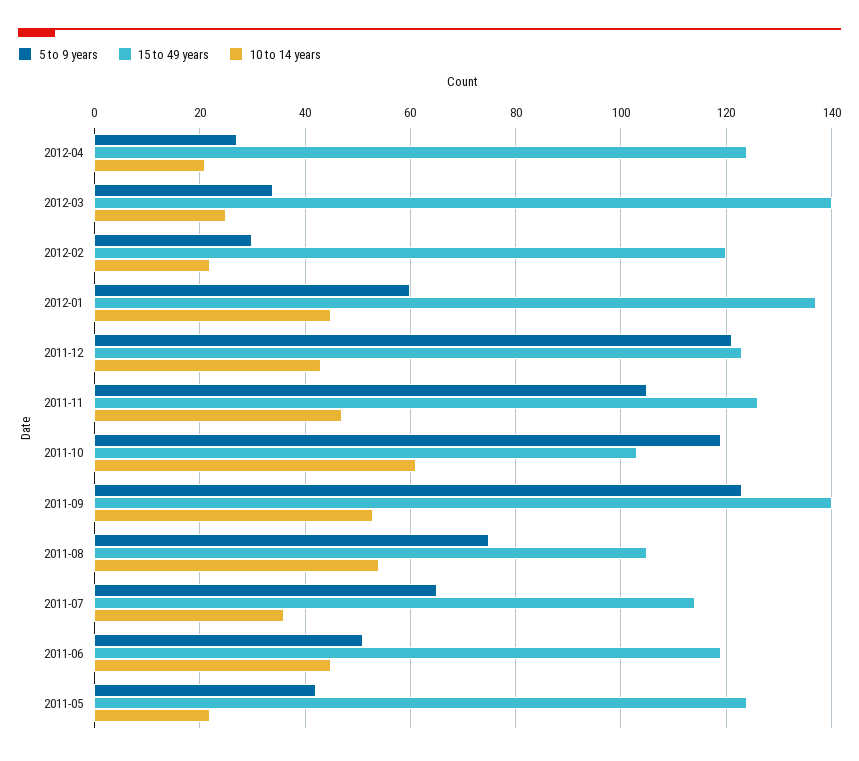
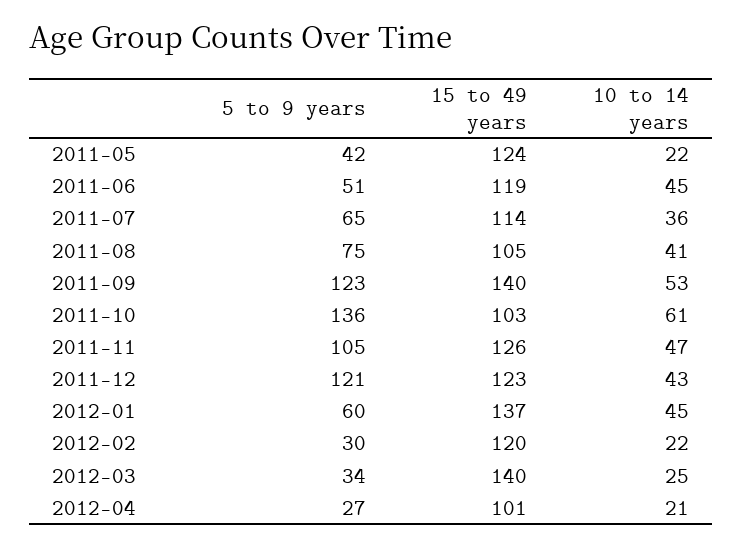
  {
    "5 to 9 years": {
      "2012-04": 27,
      "2012-03": 34,
      "2012-02": 30,
      "2012-01": 60,
      "2011-12": 121,
      "2011-11": 105,
-     "2011-10": 120,
+     "2011-10": 136,
      "2011-09": 123,
      "2011-08": 75,
      "2011-07": 65,
      "2011-06": 51,
      "2011-05": 42
    },
    "15 to 49 years": {
-     "2012-04": 125,
+     "2012-04": 101,
      "2012-03": 140,
      "2012-02": 120,
      "2012-01": 137,
      "2011-12": 123,
      "2011-11": 126,
      "2011-10": 103,
      "2011-09": 140,
      "2011-08": 105,
      "2011-07": 114,
      "2011-06": 119,
      "2011-05": 124
    },
    "10 to 14 years": {
      "2012-04": 21,
      "2012-03": 25,
      "2012-02": 22,
      "2012-01": 45,
      "2011-12": 43,
      "2011-11": 47,
      "2011-10": 61,
      "2011-09": 53,
-     "2011-08": 55,
+     "2011-08": 41,
      "2011-07": 36,
      "2011-06": 45,
      "2011-05": 22
    }
  }

